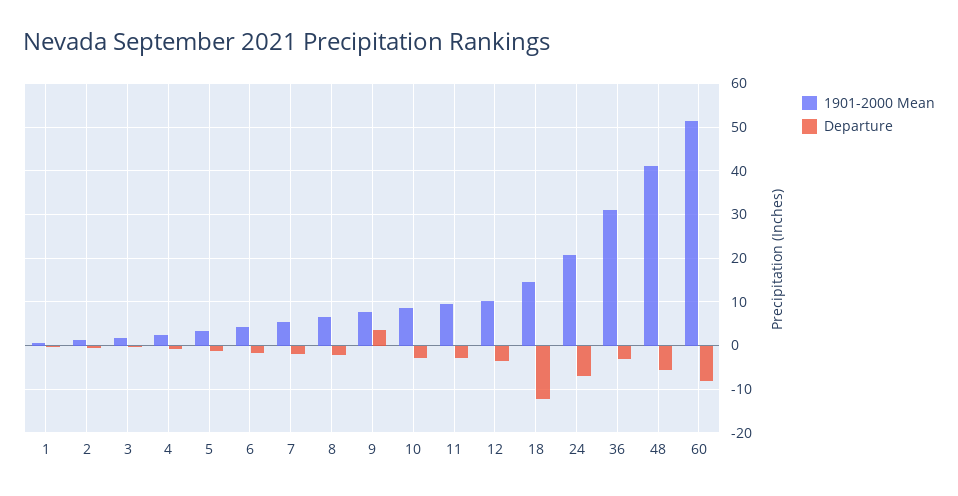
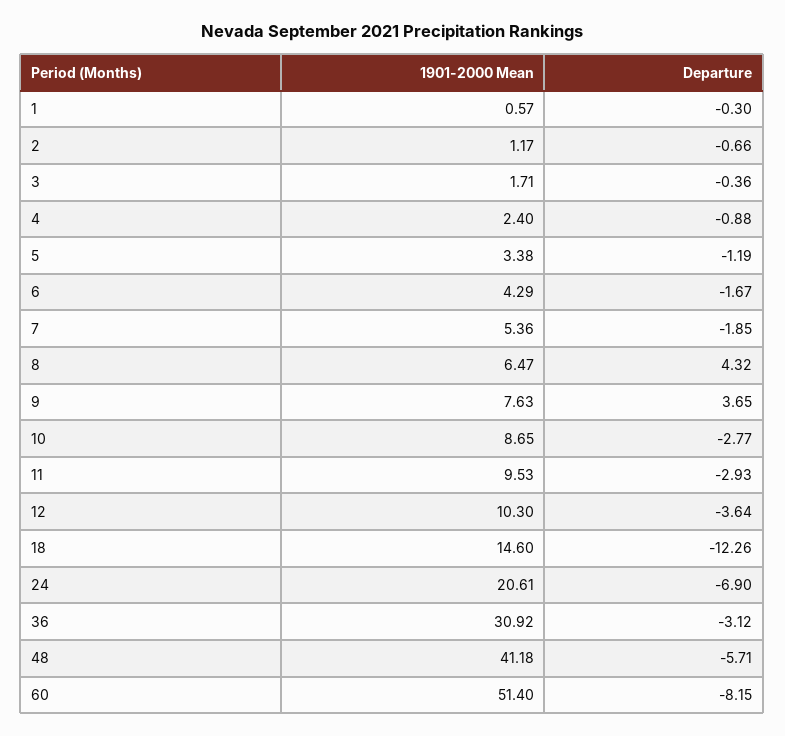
  {
    "1901-2000 Mean": {
      "1": 0.57,
      "2": 1.17,
      "3": 1.71,
      "4": 2.4,
      "5": 3.38,
      "6": 4.29,
      "7": 5.36,
      "8": 6.47,
      "9": 7.63,
      "10": 8.65,
      "11": 9.53,
      "12": 10.3,
      "18": 14.6,
      "24": 20.61,
      "36": 30.92,
      "48": 41.18,
      "60": 51.4
    },
    "Departure": {
      "1": -0.3,
      "2": -0.66,
      "3": -0.36,
      "4": -0.88,
      "5": -1.19,
      "6": -1.67,
      "7": -1.85,
-     "8": -2,
+     "8": 4.32,
      "9": 3.65,
      "10": -2.77,
      "11": -2.93,
      "12": -3.64,
      "18": -12.26,
      "24": -6.9,
      "36": -3.12,
      "48": -5.71,
      "60": -8.15
    }
  }

